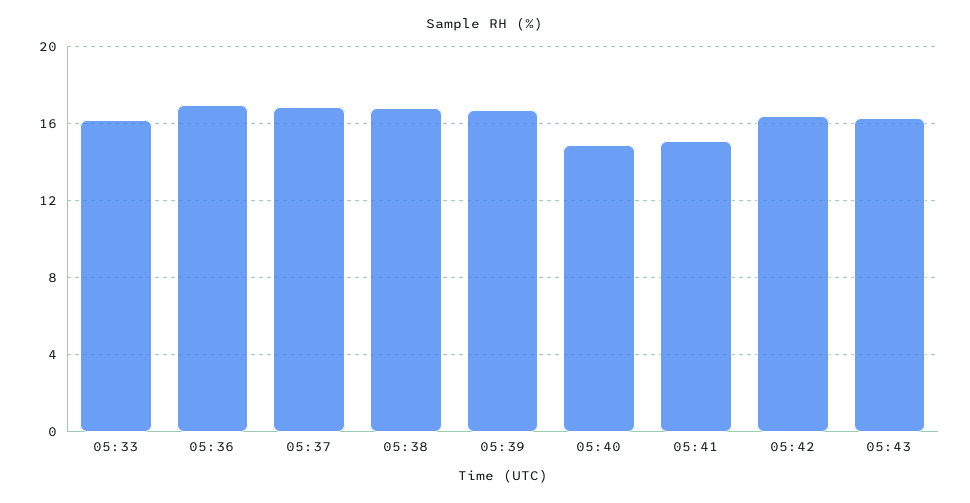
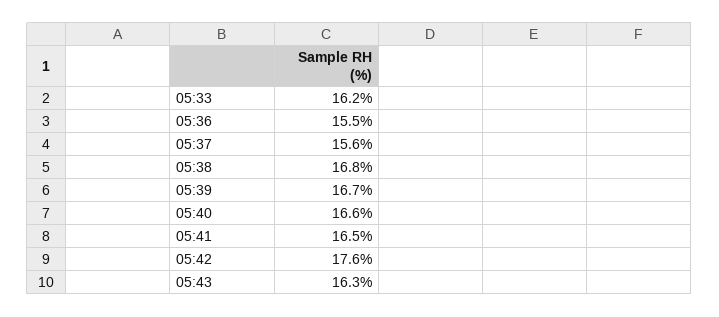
  {
    "05:33": 16.2,
-   "05:36": 17,
+   "05:36": 15.5,
-   "05:37": 17,
+   "05:37": 15.6,
    "05:38": 16.8,
    "05:39": 16.7,
-   "05:40": 15,
+   "05:40": 16.6,
-   "05:41": 15,
+   "05:41": 16.5,
-   "05:42": 16.5,
+   "05:42": 17.6,
    "05:43": 16.3
  }

